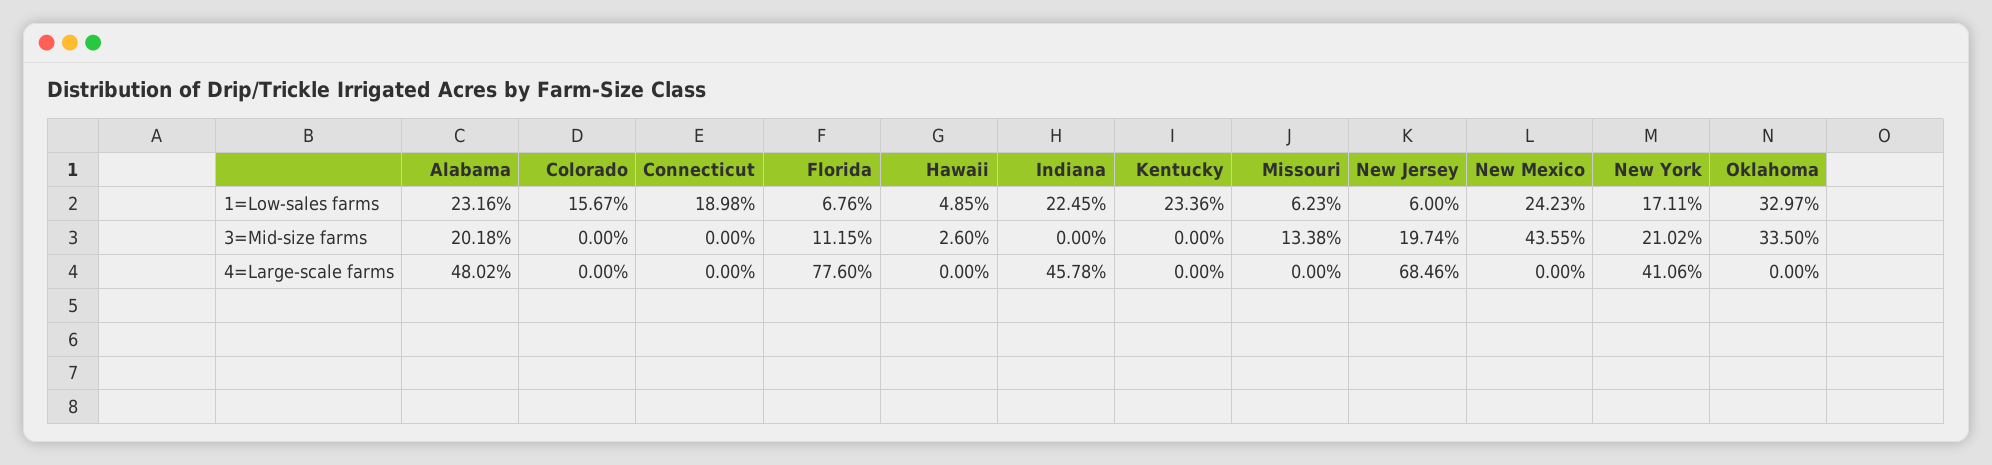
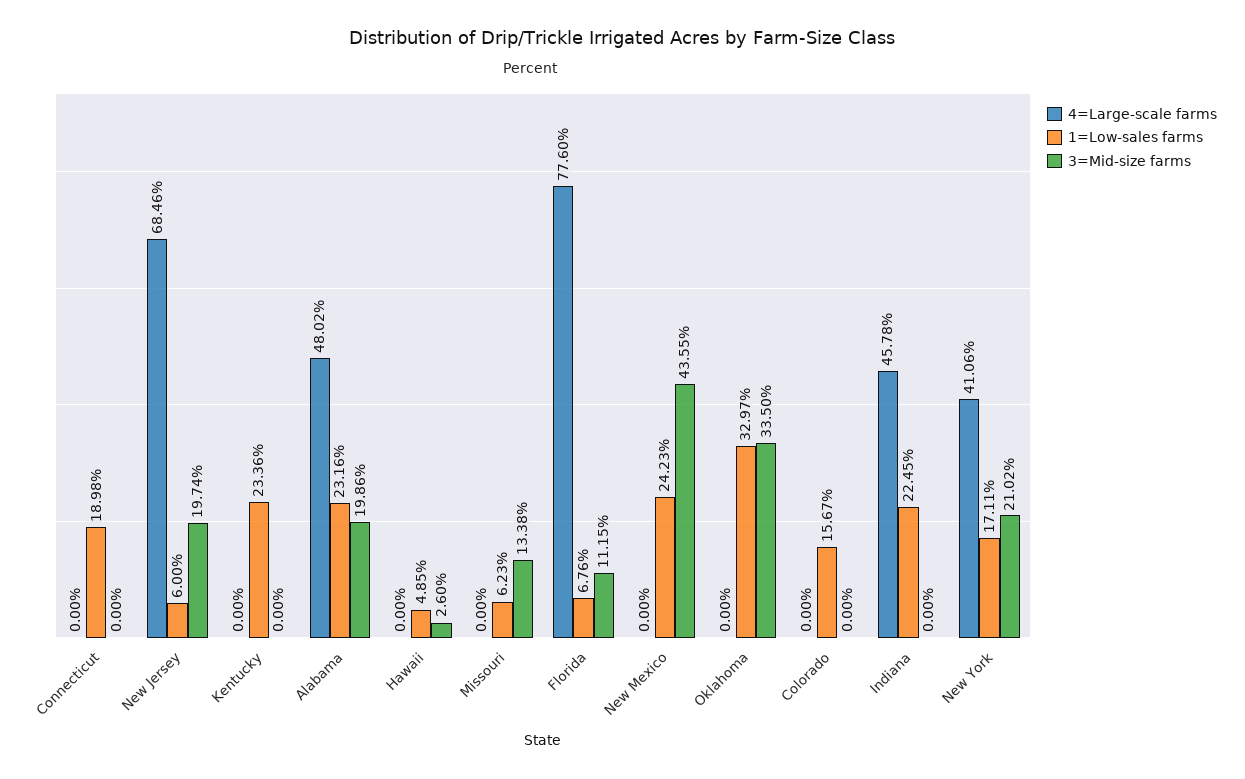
  {
    "1=Low-sales farms": {
      "Alabama": 23.16,
      "Colorado": 15.67,
      "Connecticut": 18.98,
      "Florida": 6.76,
      "Hawaii": 4.85,
      "Indiana": 22.45,
      "Kentucky": 23.36,
      "Missouri": 6.23,
      "New Jersey": 6,
      "New Mexico": 24.23,
      "New York": 17.11,
      "Oklahoma": 32.97
    },
    "3=Mid-size farms": {
-     "Alabama": 20.18,
+     "Alabama": 19.86,
      "Colorado": 0,
      "Connecticut": 0,
      "Florida": 11.15,
      "Hawaii": 2.6,
      "Indiana": 0,
      "Kentucky": 0,
      "Missouri": 13.38,
      "New Jersey": 19.74,
      "New Mexico": 43.55,
      "New York": 21.02,
      "Oklahoma": 33.5
    },
    "4=Large-scale farms": {
      "Alabama": 48.02,
      "Colorado": 0,
      "Connecticut": 0,
      "Florida": 77.6,
      "Hawaii": 0,
      "Indiana": 45.78,
      "Kentucky": 0,
      "Missouri": 0,
      "New Jersey": 68.46,
      "New Mexico": 0,
      "New York": 41.06,
      "Oklahoma": 0
    }
  }

